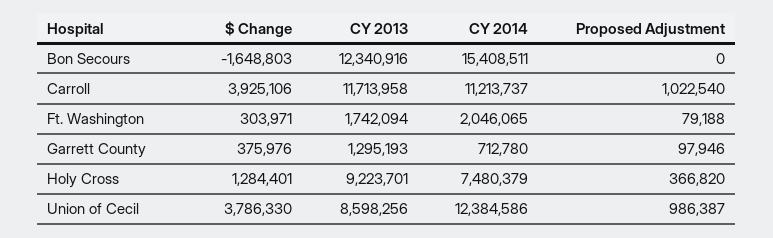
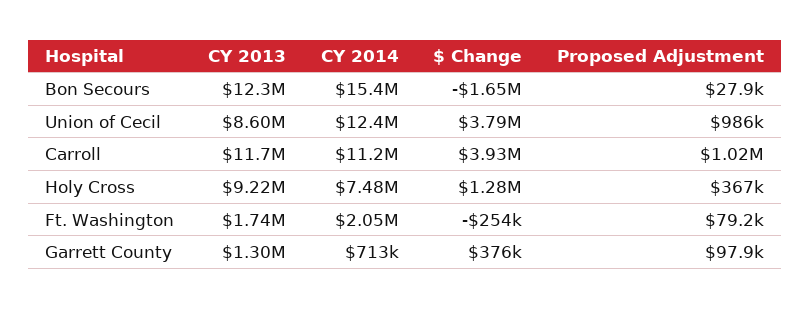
  {
    "$ Change": {
      "Bon Secours": -1648803,
      "Carroll": 3925106,
-     "Ft. Washington": 303971,
+     "Ft. Washington": -254000,
      "Garrett County": 375976,
      "Holy Cross": 1284401,
      "Union of Cecil": 3786330
    },
    "CY 2013": {
      "Bon Secours": 12340916,
      "Carroll": 11713958,
      "Ft. Washington": 1742094,
      "Garrett County": 1295193,
      "Holy Cross": 9223701,
      "Union of Cecil": 8598256
    },
    "CY 2014": {
      "Bon Secours": 15408511,
      "Carroll": 11213737,
      "Ft. Washington": 2046065,
      "Garrett County": 712780,
      "Holy Cross": 7480379,
      "Union of Cecil": 12384586
    },
    "Proposed Adjustment": {
-     "Bon Secours": 0,
+     "Bon Secours": 27900,
      "Carroll": 1022540,
      "Ft. Washington": 79188,
      "Garrett County": 97946,
      "Holy Cross": 366820,
      "Union of Cecil": 986387
    }
  }

